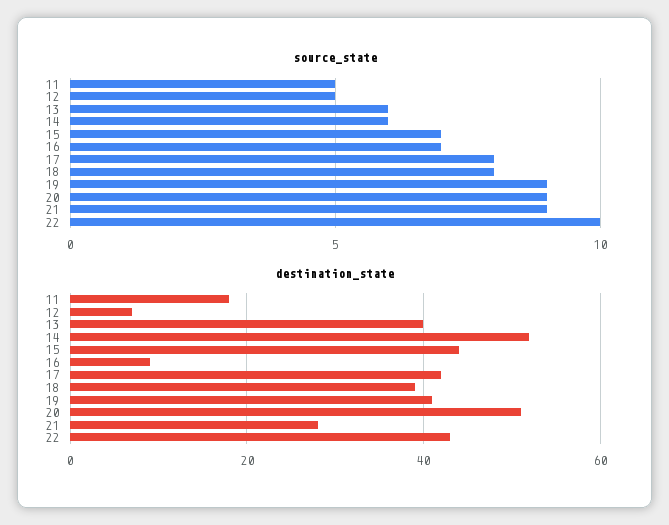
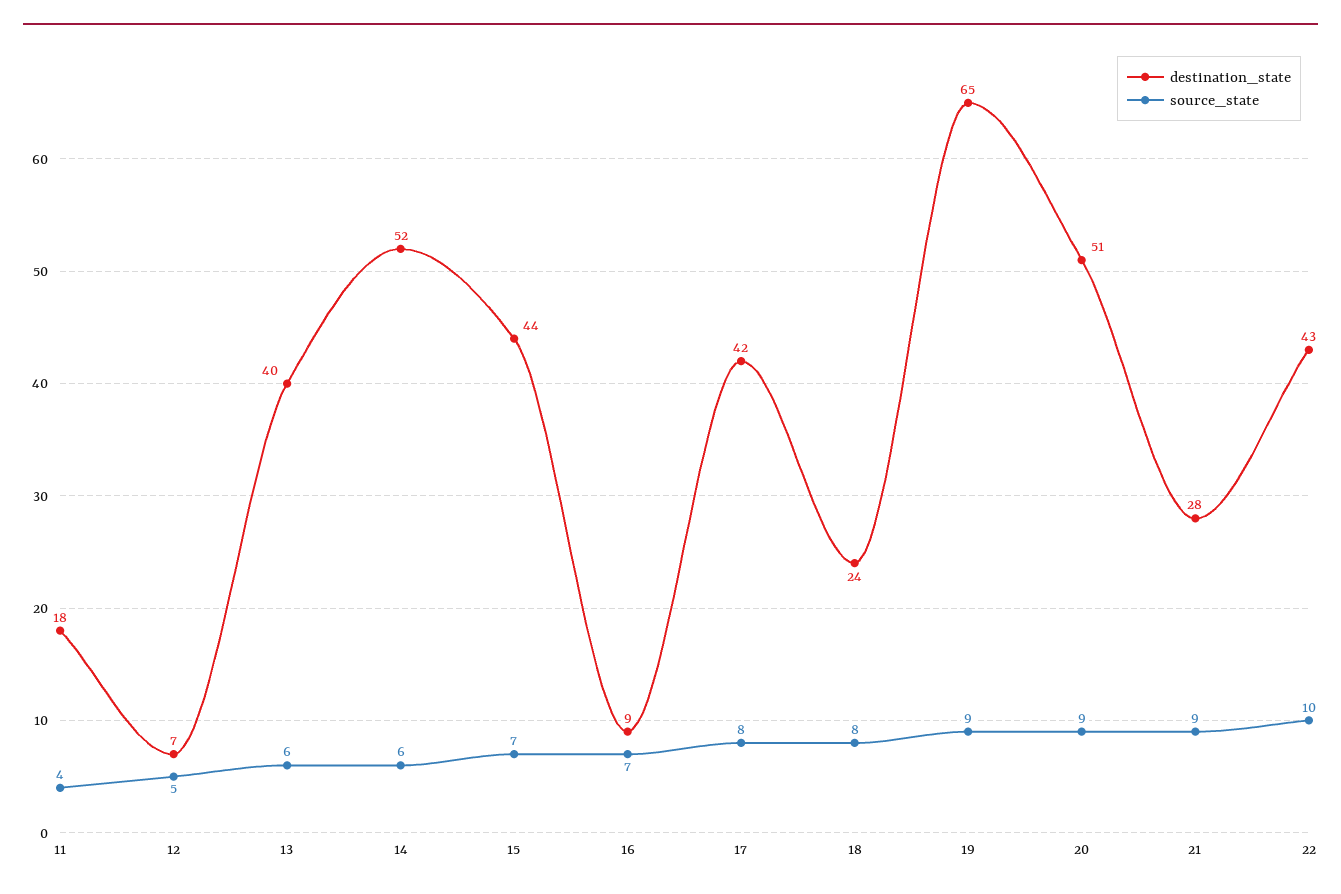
  {
    "source_state": {
-     "11": 5,
+     "11": 4,
      "12": 5,
      "13": 6,
      "14": 6,
      "15": 7,
      "16": 7,
      "17": 8,
      "18": 8,
      "19": 9,
      "20": 9,
      "21": 9,
      "22": 10
    },
    "destination_state": {
      "11": 18,
      "12": 7,
      "13": 40,
      "14": 52,
      "15": 44,
      "16": 9,
      "17": 42,
-     "18": 40,
+     "18": 24,
-     "19": 40,
+     "19": 65,
      "20": 51,
      "21": 28,
      "22": 43
    }
  }

